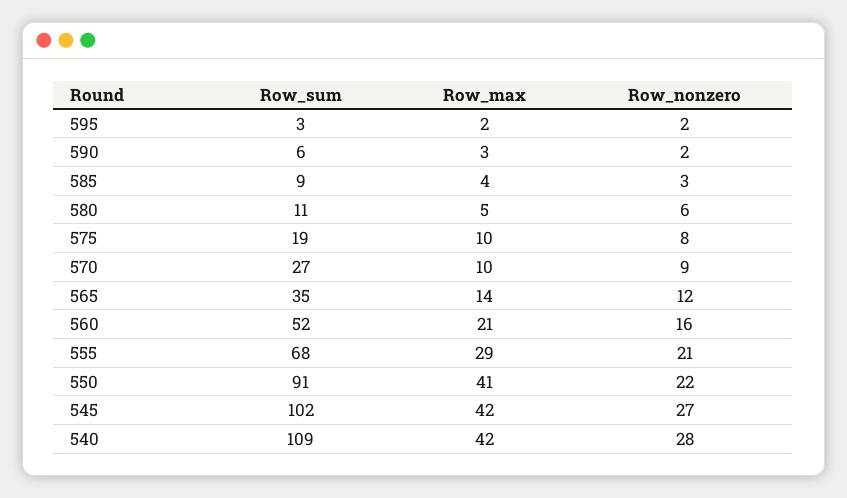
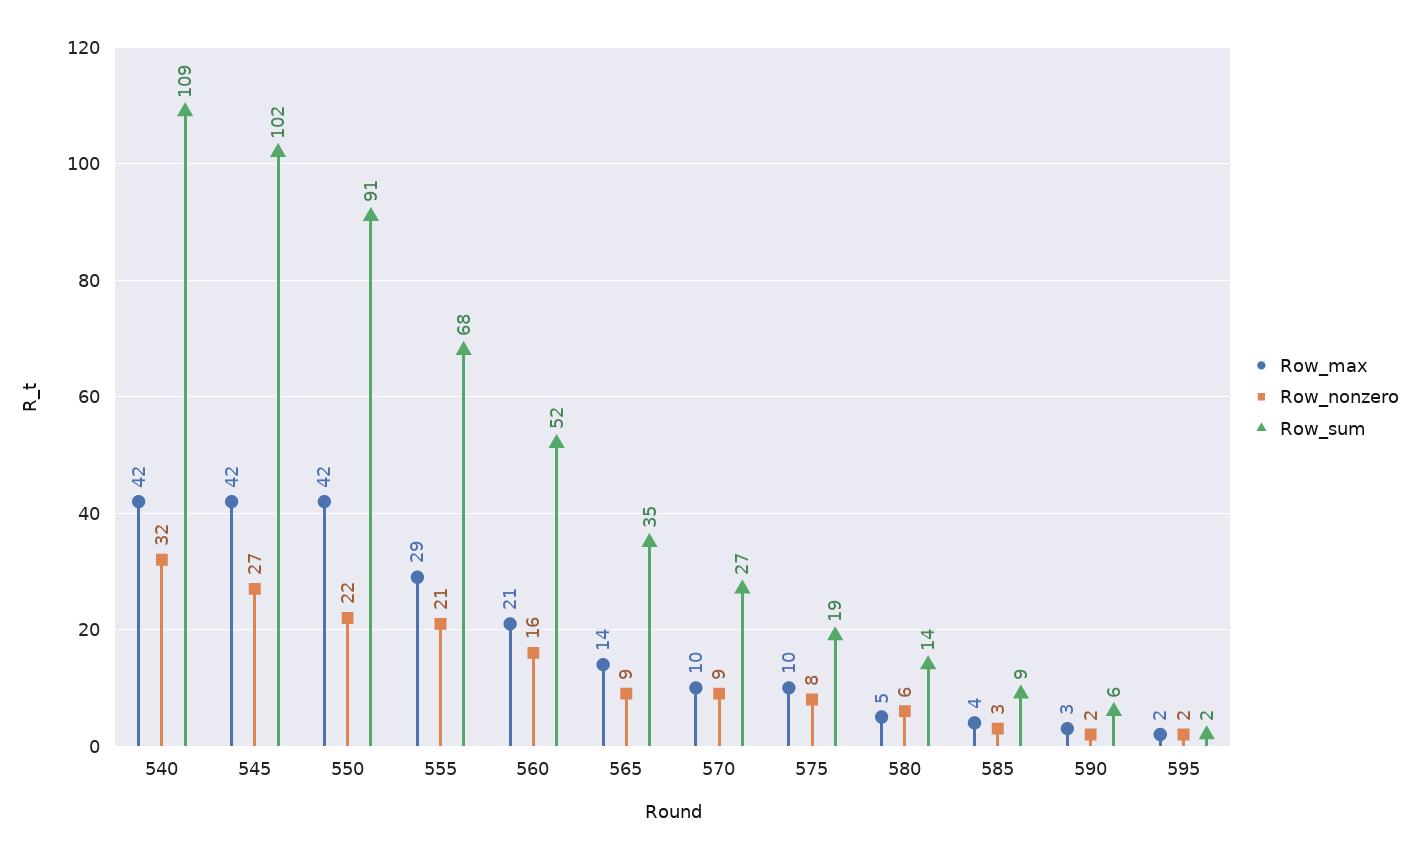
  {
    "Row_sum": {
-     "595": 3,
+     "595": 2,
      "590": 6,
      "585": 9,
-     "580": 11,
+     "580": 14,
      "575": 19,
      "570": 27,
      "565": 35,
      "560": 52,
      "555": 68,
      "550": 91,
      "545": 102,
      "540": 109
    },
    "Row_max": {
      "595": 2,
      "590": 3,
      "585": 4,
      "580": 5,
      "575": 10,
      "570": 10,
      "565": 14,
      "560": 21,
      "555": 29,
-     "550": 41,
+     "550": 42,
      "545": 42,
      "540": 42
    },
    "Row_nonzero": {
      "595": 2,
      "590": 2,
      "585": 3,
      "580": 6,
      "575": 8,
      "570": 9,
-     "565": 12,
+     "565": 9,
      "560": 16,
      "555": 21,
      "550": 22,
      "545": 27,
-     "540": 28
+     "540": 32
    }
  }

